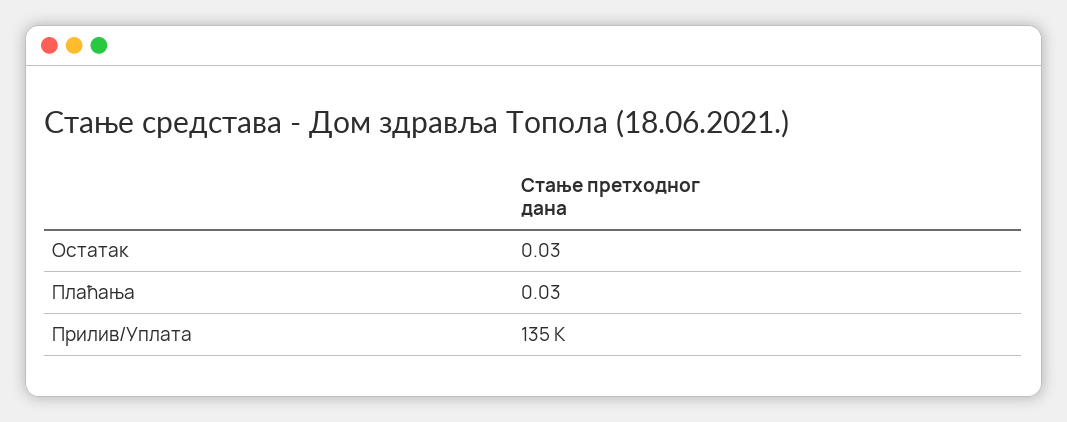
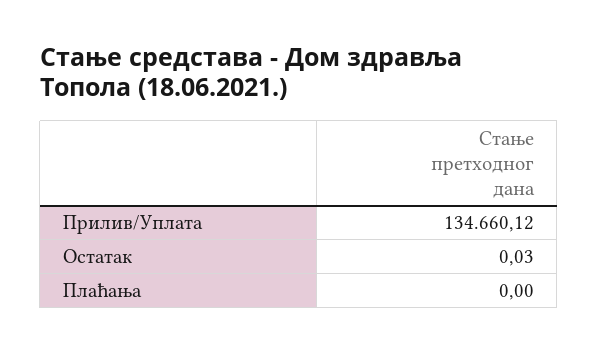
  {
    "Остатак": 0.03,
-   "Плаћања": 0.03,
+   "Плаћања": 0,
    "Прилив/Уплата": 134660.12
  }

